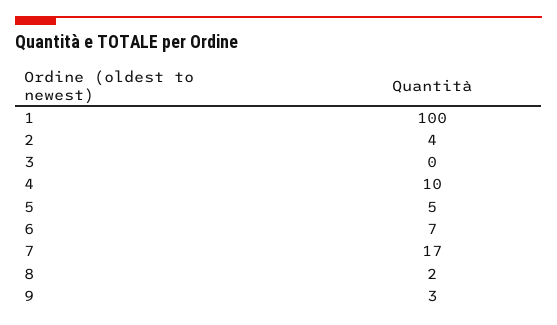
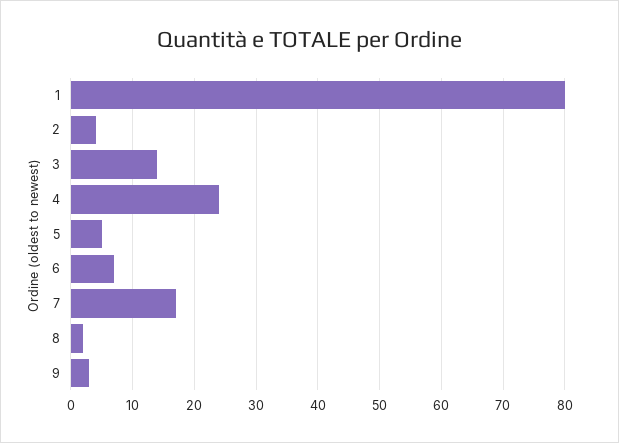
  {
-   "1": 100,
+   "1": 80,
    "2": 4,
-   "3": 0,
+   "3": 14,
-   "4": 10,
+   "4": 24,
    "5": 5,
    "6": 7,
    "7": 17,
    "8": 2,
    "9": 3
  }

